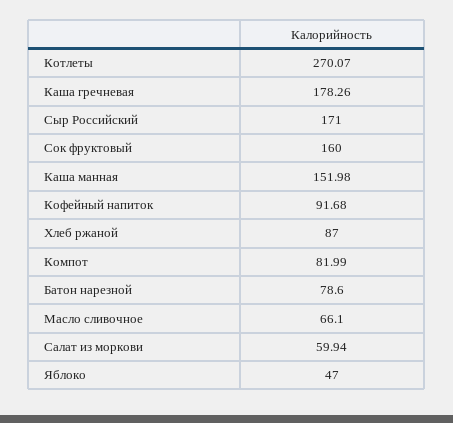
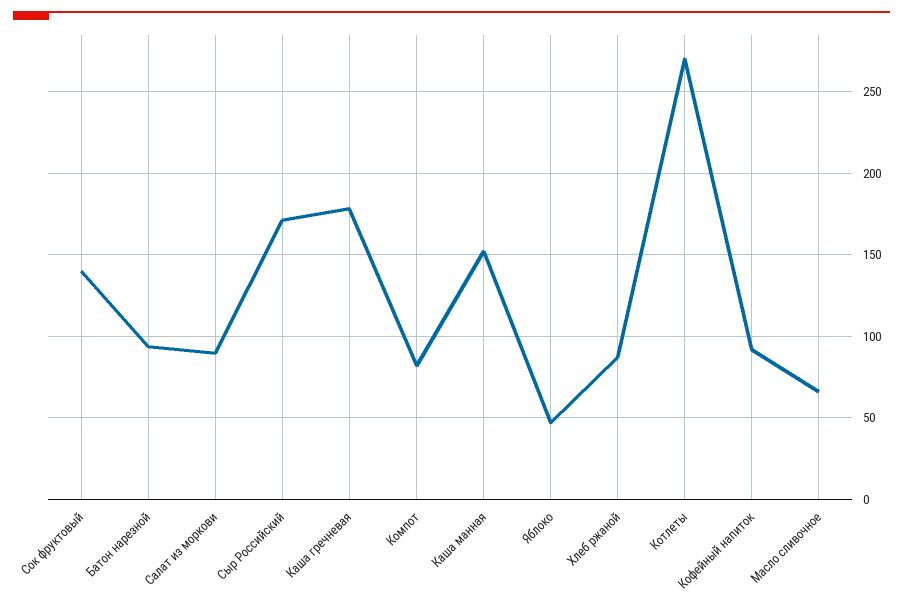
  {
    "Котлеты": 270.07,
    "Каша гречневая": 178.26,
    "Сыр Российский": 171,
-   "Сок фруктовый": 160,
+   "Сок фруктовый": 140,
    "Каша манная": 151.98,
    "Кофейный напиток": 91.68,
    "Хлеб ржаной": 87,
    "Компот": 81.99,
-   "Батон нарезной": 78.6,
+   "Батон нарезной": 95,
    "Масло сливочное": 66.1,
-   "Салат из моркови": 59.94,
+   "Салат из моркови": 90,
    "Яблоко": 47
  }

